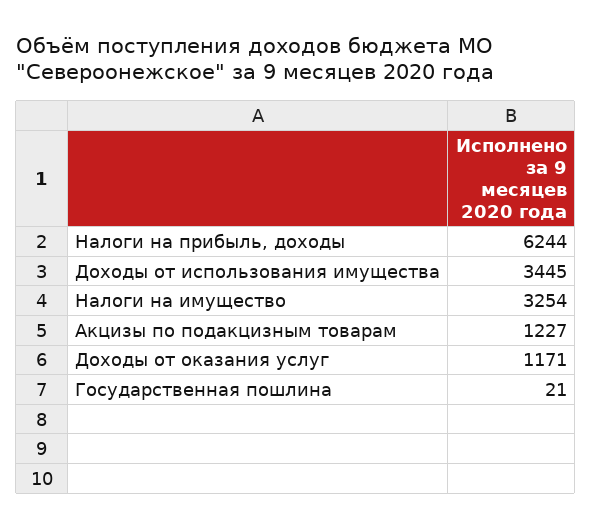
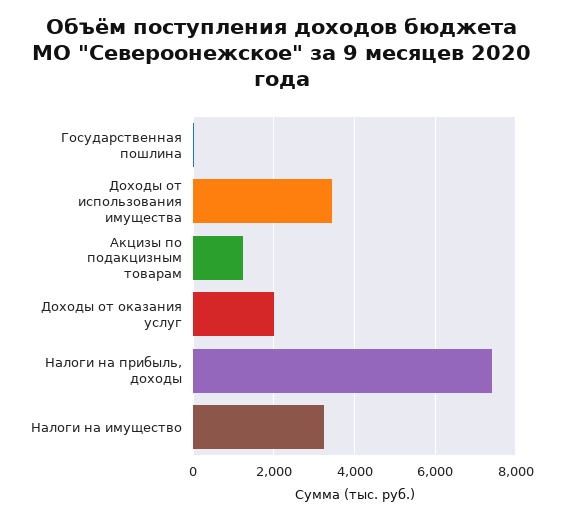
  {
-   "Налоги на прибыль, доходы": 6244,
+   "Налоги на прибыль, доходы": 7400,
    "Доходы от использования имущества": 3445,
    "Налоги на имущество": 3254,
    "Акцизы по подакцизным товарам": 1227,
-   "Доходы от оказания услуг": 1171,
+   "Доходы от оказания услуг": 2000,
    "Государственная пошлина": 21
  }

